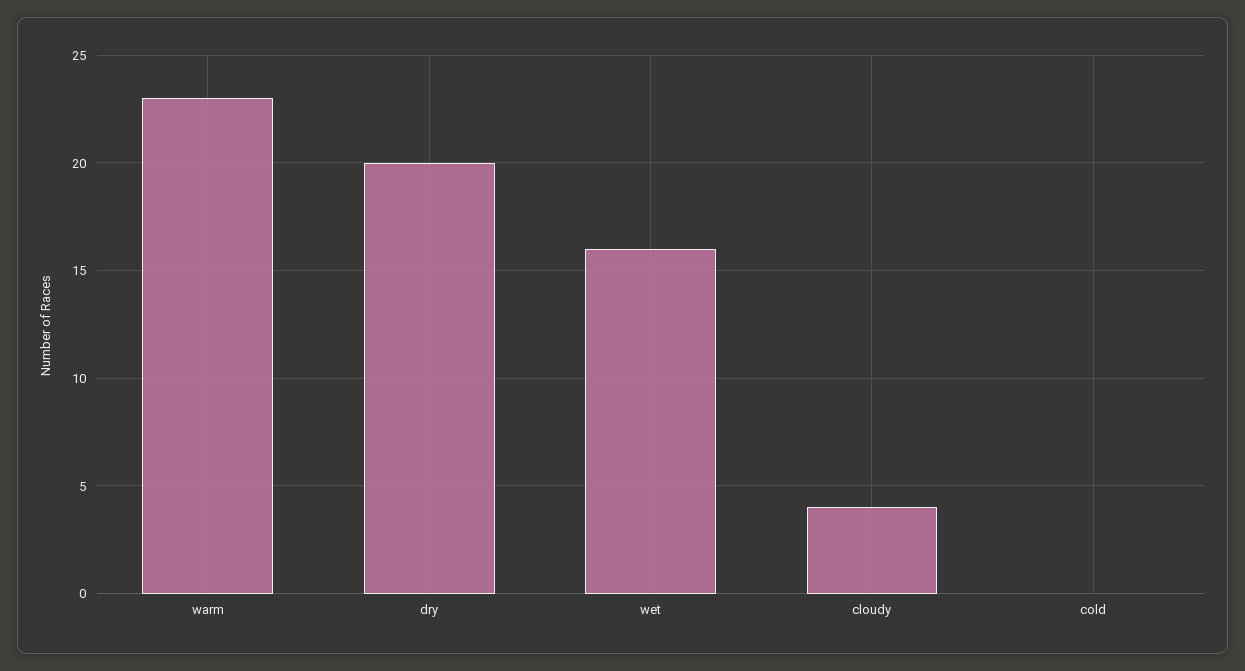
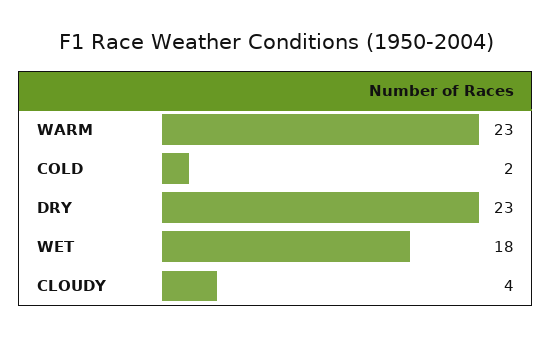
  {
    "warm": 23,
-   "dry": 20,
+   "dry": 23,
-   "wet": 16,
+   "wet": 18,
    "cloudy": 4,
-   "cold": 0
+   "cold": 2
  }

